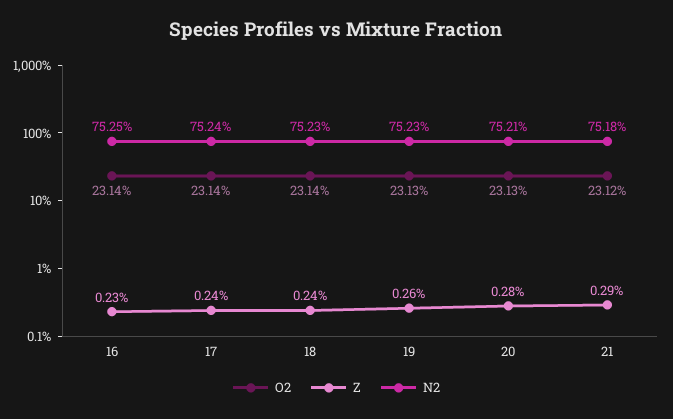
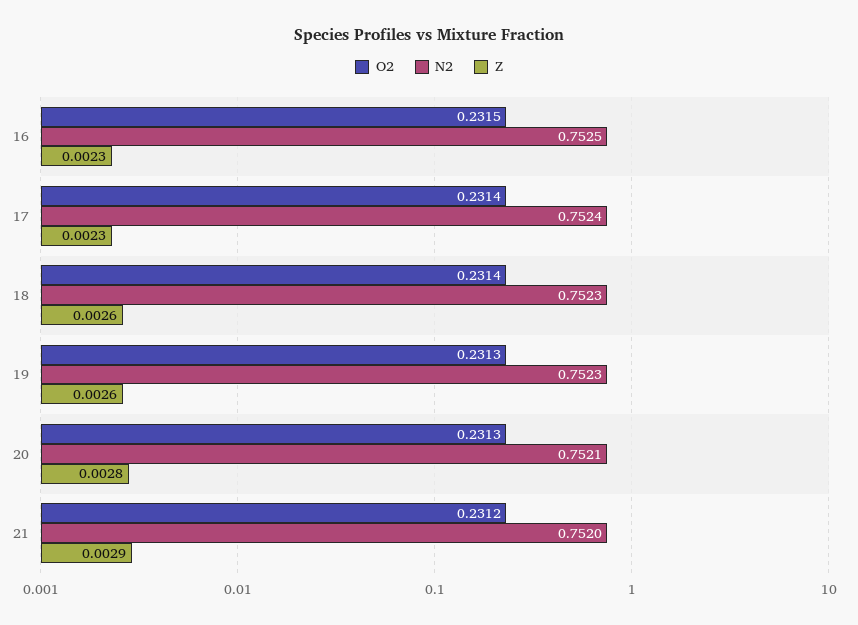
  {
    "O2": {
-     "16": 0.2314,
+     "16": 0.2315,
      "17": 0.2314,
      "18": 0.2314,
      "19": 0.2313,
      "20": 0.2313,
      "21": 0.2312
    },
    "Z": {
      "16": 0.0023,
-     "17": 0.0024,
+     "17": 0.0023,
-     "18": 0.0024,
+     "18": 0.0026,
      "19": 0.0026,
      "20": 0.0028,
      "21": 0.0029
    },
    "N2": {
      "16": 0.7525,
      "17": 0.7524,
      "18": 0.7523,
      "19": 0.7523,
      "20": 0.7521,
-     "21": 0.7518
+     "21": 0.752
    }
  }

